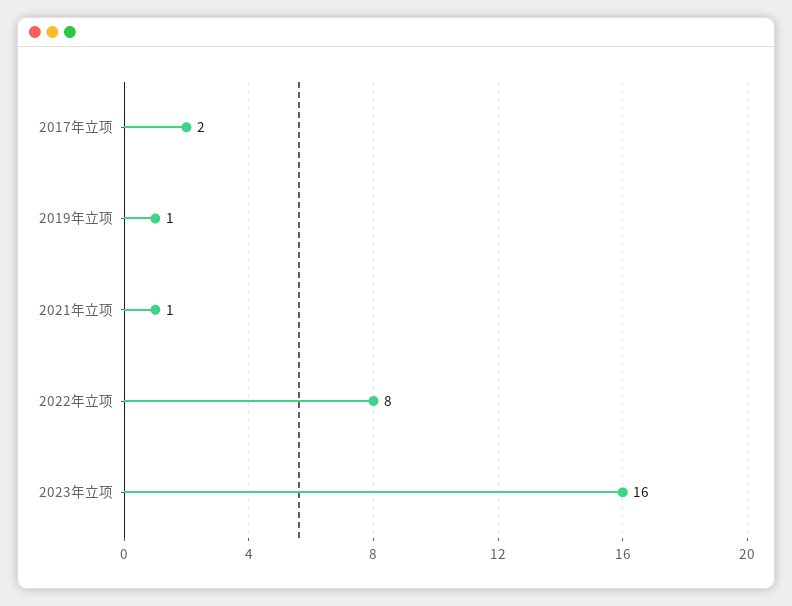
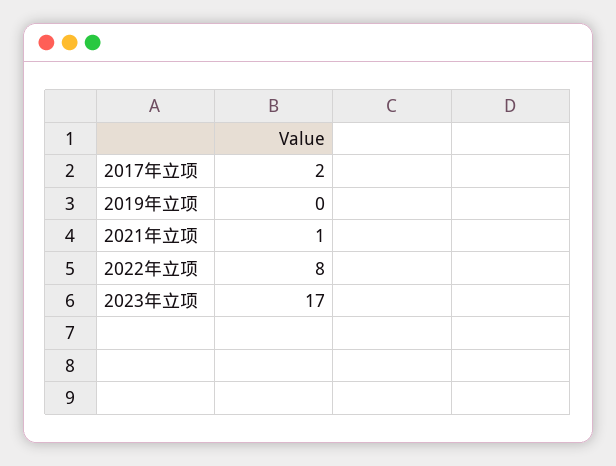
  {
    "2017年立项": 2,
-   "2019年立项": 1,
+   "2019年立项": 0,
    "2021年立项": 1,
    "2022年立项": 8,
-   "2023年立项": 16
+   "2023年立项": 17
  }

